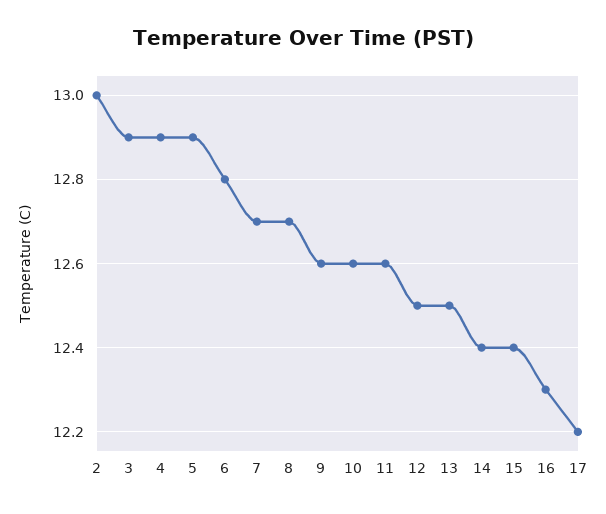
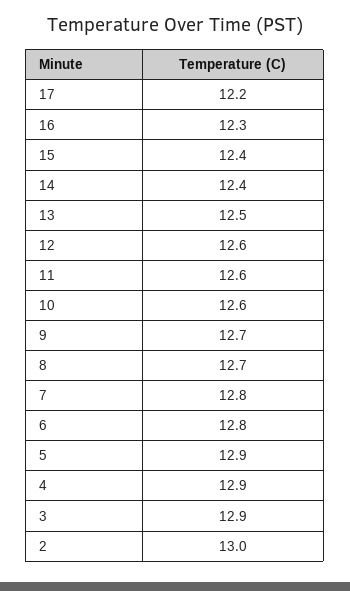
  {
    "2": 13,
    "3": 12.9,
    "4": 12.9,
    "5": 12.9,
    "6": 12.8,
-   "7": 12.7,
+   "7": 12.8,
    "8": 12.7,
-   "9": 12.6,
+   "9": 12.7,
    "10": 12.6,
    "11": 12.6,
-   "12": 12.5,
+   "12": 12.6,
    "13": 12.5,
    "14": 12.4,
    "15": 12.4,
    "16": 12.3,
    "17": 12.2
  }

